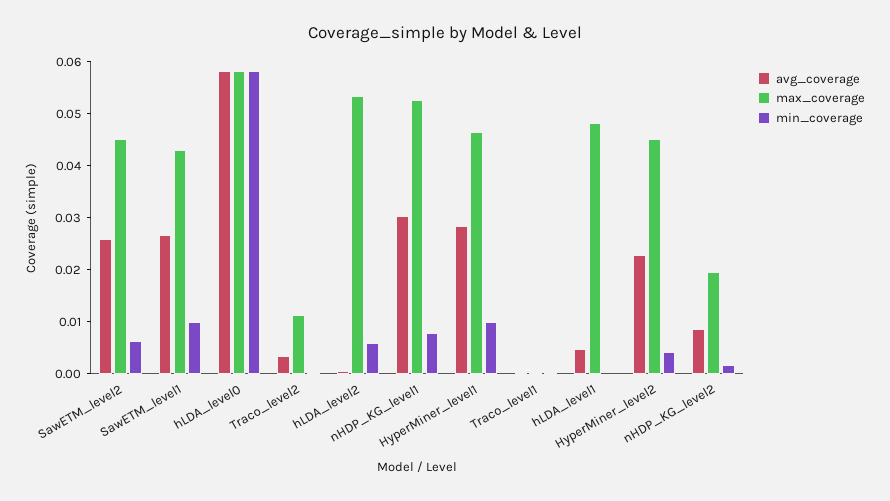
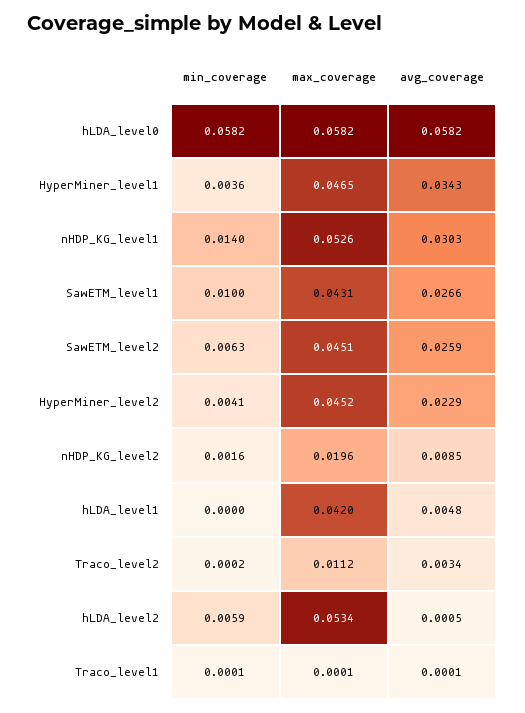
  {
    "avg_coverage": {
      "SawETM_level2": 0.0259,
      "SawETM_level1": 0.0266,
      "hLDA_level0": 0.0582,
      "Traco_level2": 0.0034,
      "hLDA_level2": 0.0005,
      "nHDP_KG_level1": 0.0303,
-     "HyperMiner_level1": 0.028,
+     "HyperMiner_level1": 0.0343,
      "Traco_level1": 0.0001,
      "hLDA_level1": 0.0048,
      "HyperMiner_level2": 0.0229,
      "nHDP_KG_level2": 0.0085
    },
    "max_coverage": {
      "SawETM_level2": 0.0451,
      "SawETM_level1": 0.0431,
      "hLDA_level0": 0.0582,
      "Traco_level2": 0.0112,
      "hLDA_level2": 0.0534,
      "nHDP_KG_level1": 0.0526,
      "HyperMiner_level1": 0.0465,
      "Traco_level1": 0.0001,
-     "hLDA_level1": 0.048,
+     "hLDA_level1": 0.042,
      "HyperMiner_level2": 0.0452,
      "nHDP_KG_level2": 0.0196
    },
    "min_coverage": {
      "SawETM_level2": 0.0063,
      "SawETM_level1": 0.01,
      "hLDA_level0": 0.0582,
      "Traco_level2": 0.0002,
      "hLDA_level2": 0.0059,
-     "nHDP_KG_level1": 0.008,
+     "nHDP_KG_level1": 0.014,
-     "HyperMiner_level1": 0.01,
+     "HyperMiner_level1": 0.0036,
      "Traco_level1": 0.0001,
      "hLDA_level1": 0,
      "HyperMiner_level2": 0.0041,
      "nHDP_KG_level2": 0.0016
    }
  }

